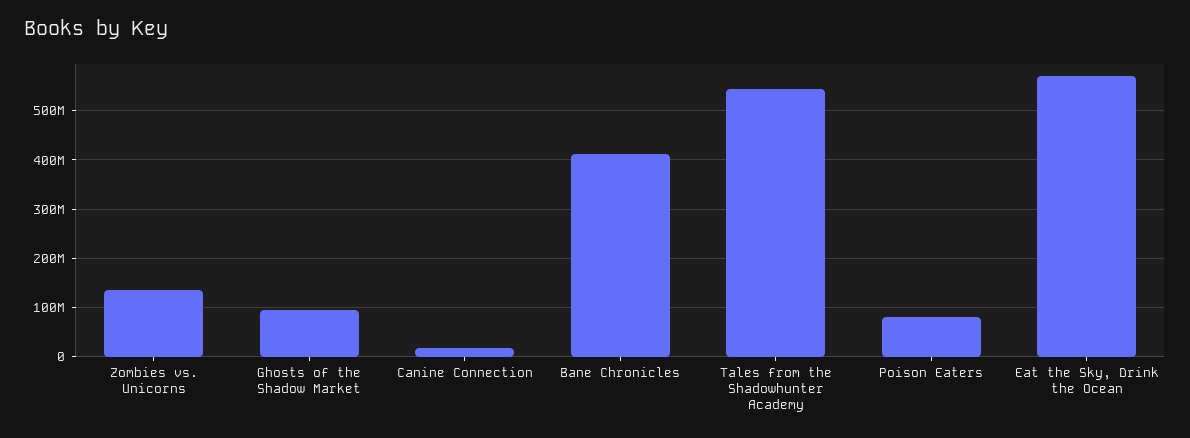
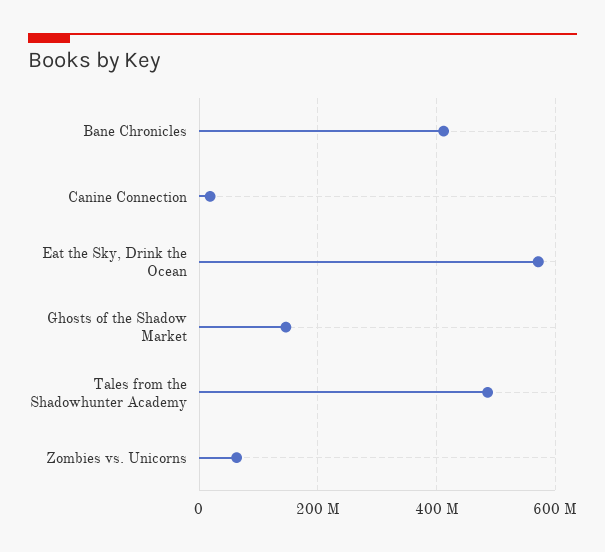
  {
-   "Zombies vs. Unicorns": 140000000,
+   "Zombies vs. Unicorns": 60000000,
-   "Ghosts of the Shadow Market": 100000000,
+   "Ghosts of the Shadow Market": 140000000,
    "Canine Connection": 20000000,
    "Bane Chronicles": 420000000,
-   "Tales from the Shadowhunter Academy": 540000000,
+   "Tales from the Shadowhunter Academy": 480000000,
-   "Poison Eaters": 80000000,
    "Eat the Sky, Drink the Ocean": 580000000
  }

